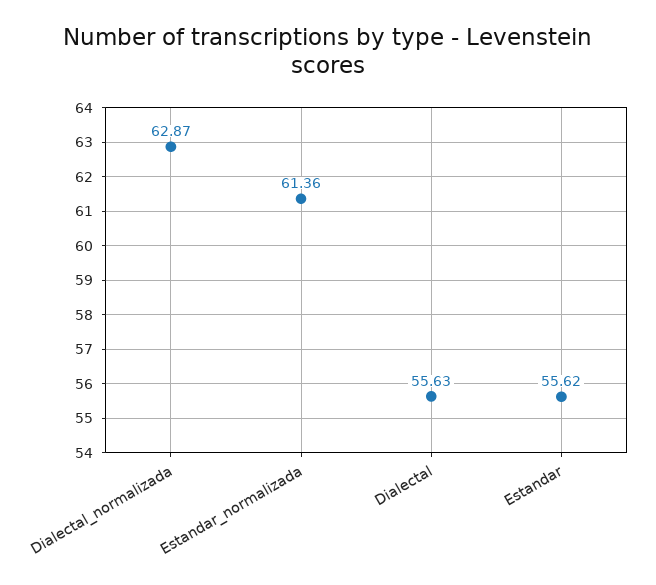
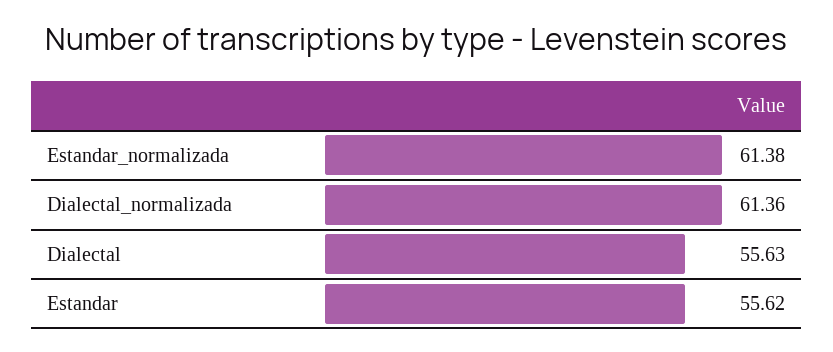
  {
-   "Dialectal_normalizada": 62.87,
+   "Dialectal_normalizada": 61.36,
-   "Estandar_normalizada": 61.36,
+   "Estandar_normalizada": 61.38,
    "Dialectal": 55.63,
    "Estandar": 55.62
  }

